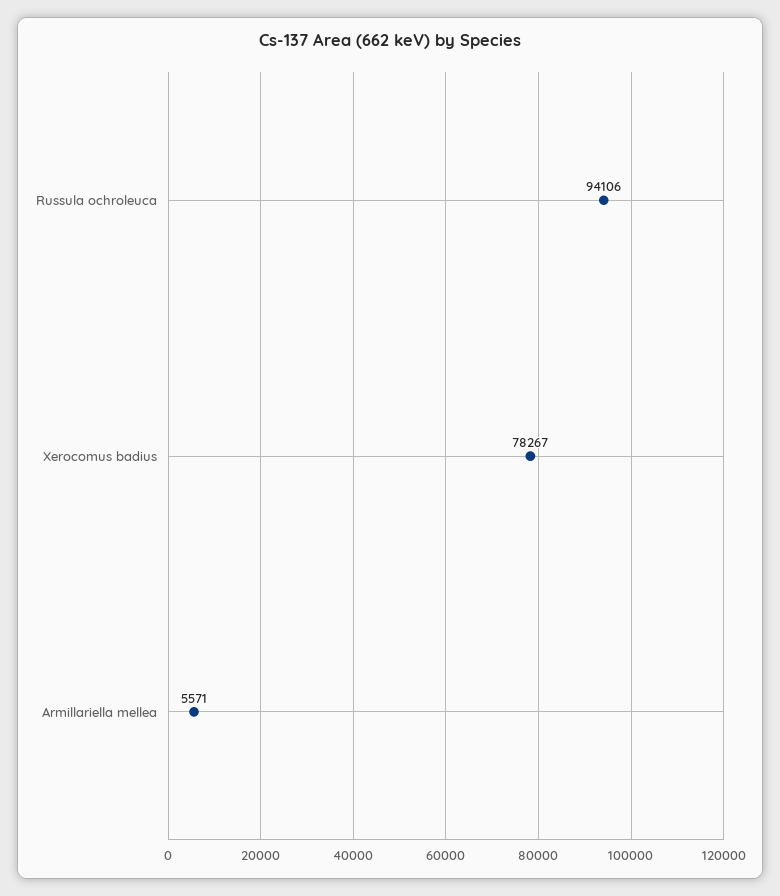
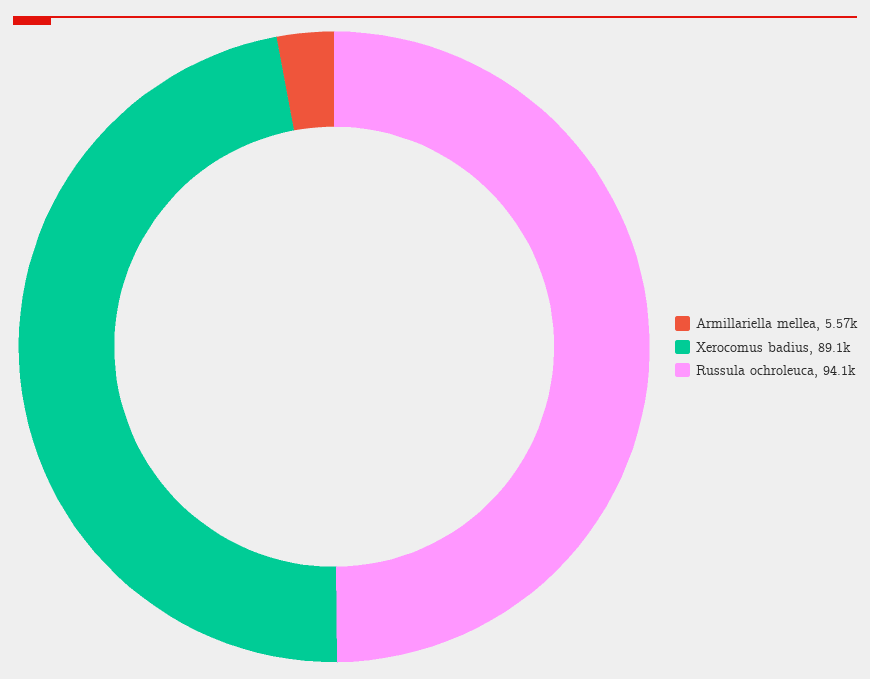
  {
    "Russula ochroleuca": 94106,
-   "Xerocomus badius": 78267,
+   "Xerocomus badius": 89100,
    "Armillariella mellea": 5571
  }

